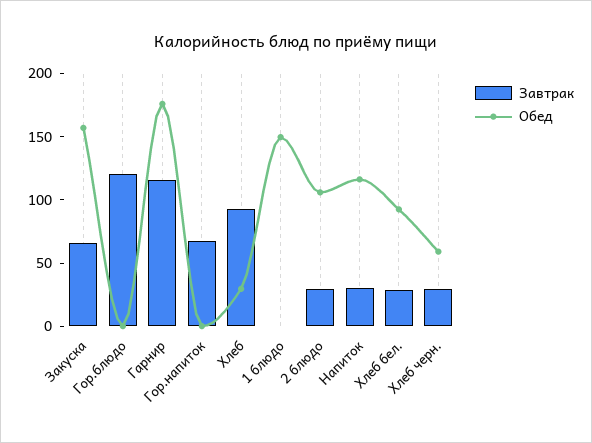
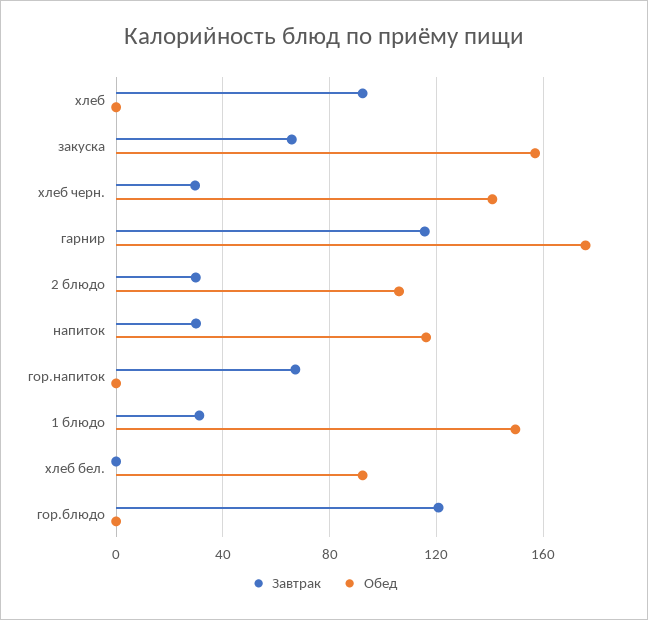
  {
    "Завтрак": {
      "Закуска": 65,
      "Гор.блюдо": 120,
      "Гарнир": 115,
      "Гор.напиток": 65,
      "Хлеб": 90,
-     "1 блюдо": 0,
+     "1 блюдо": 30,
      "2 блюдо": 30,
      "Напиток": 30,
-     "Хлеб бел.": 30,
+     "Хлеб бел.": 0,
      "Хлеб черн.": 30
    },
    "Обед": {
      "Закуска": 155,
      "Гор.блюдо": 0,
      "Гарнир": 175,
      "Гор.напиток": 0,
-     "Хлеб": 30,
+     "Хлеб": 0,
      "1 блюдо": 150,
      "2 блюдо": 105,
      "Напиток": 115,
      "Хлеб бел.": 90,
-     "Хлеб черн.": 60
+     "Хлеб черн.": 140
    }
  }

